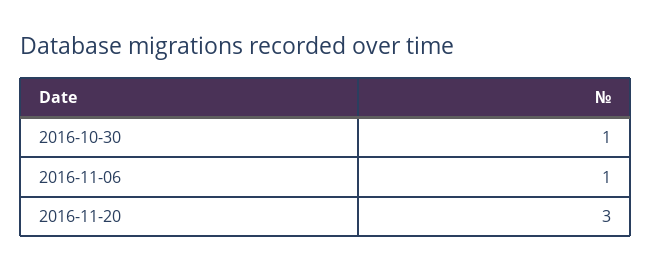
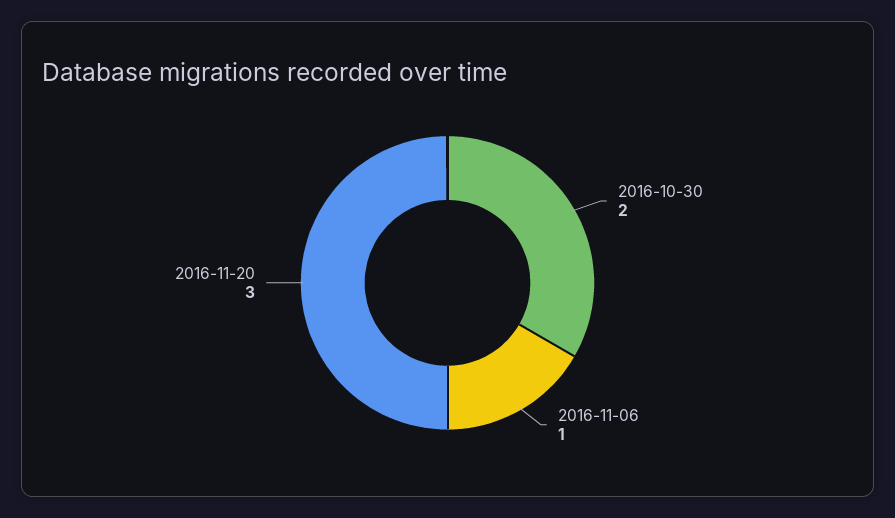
  {
-   "2016-10-30": 1,
+   "2016-10-30": 2,
    "2016-11-06": 1,
    "2016-11-20": 3
  }

